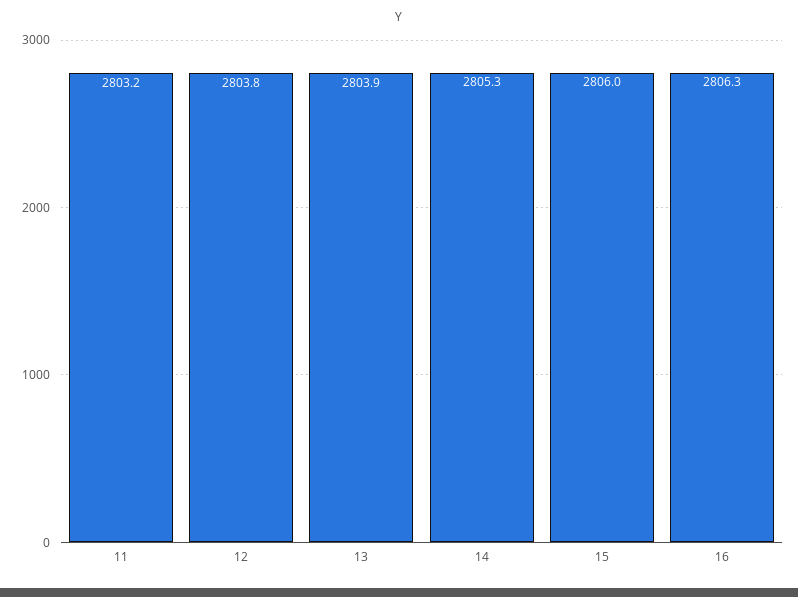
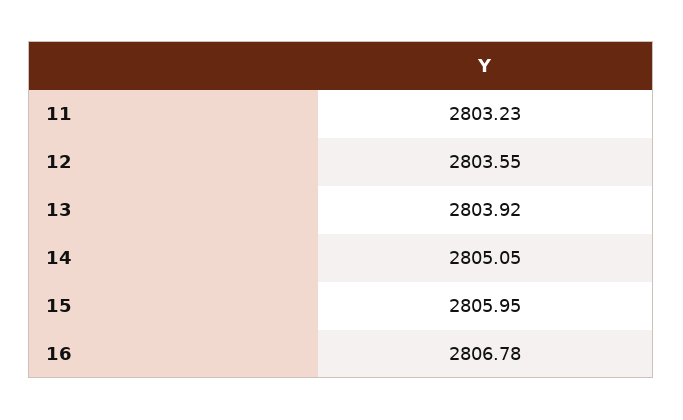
  {
    "11": 2803.23,
-   "12": 2803.8,
+   "12": 2803.55,
    "13": 2803.92,
-   "14": 2805.3,
+   "14": 2805.05,
    "15": 2805.95,
-   "16": 2806.3
+   "16": 2806.78
  }

